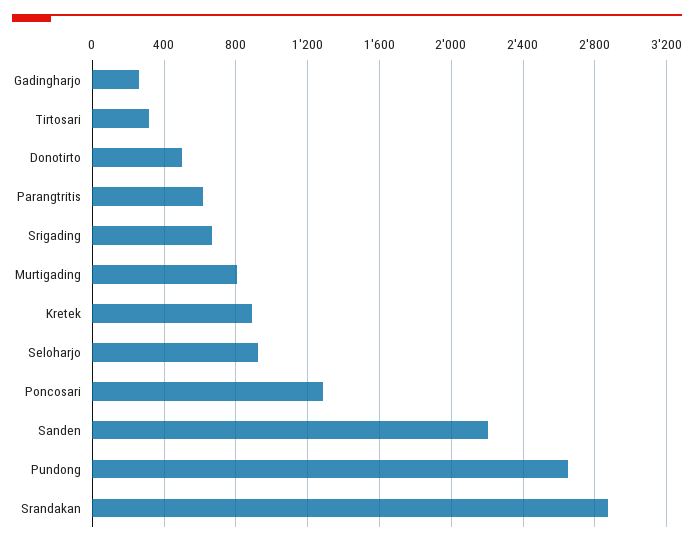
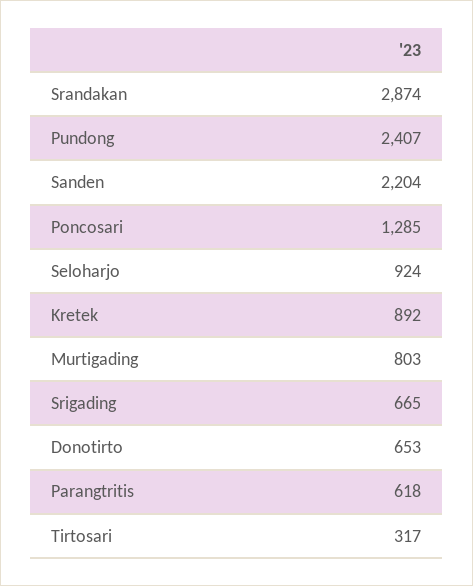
  {
-   "Gadingharjo": 250,
    "Tirtosari": 317,
-   "Donotirto": 500,
+   "Donotirto": 653,
    "Parangtritis": 618,
    "Srigading": 665,
    "Murtigading": 803,
    "Kretek": 892,
    "Seloharjo": 924,
    "Poncosari": 1285,
    "Sanden": 2204,
-   "Pundong": 2650,
+   "Pundong": 2407,
    "Srandakan": 2874
  }

